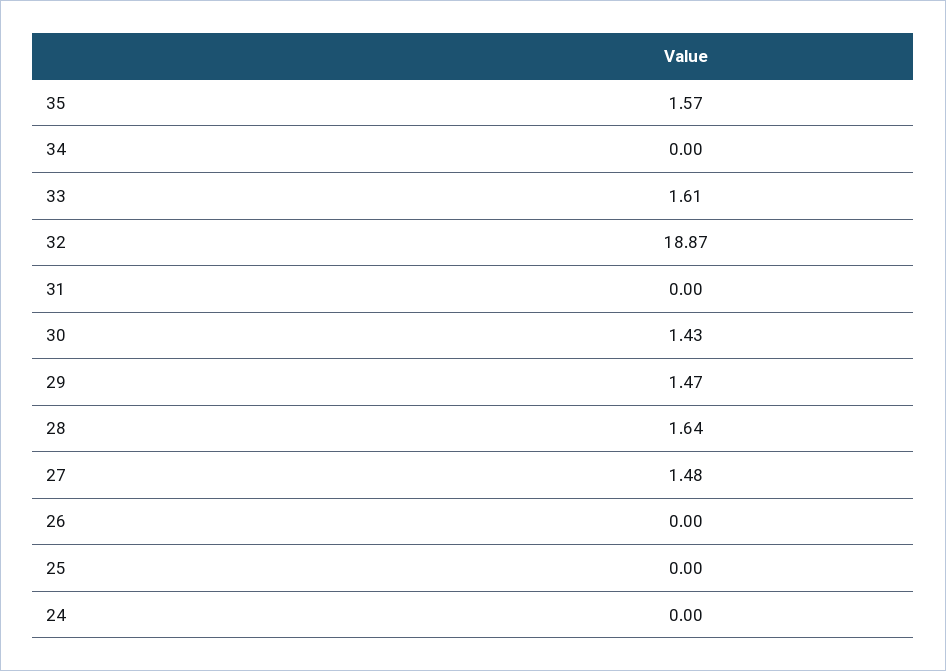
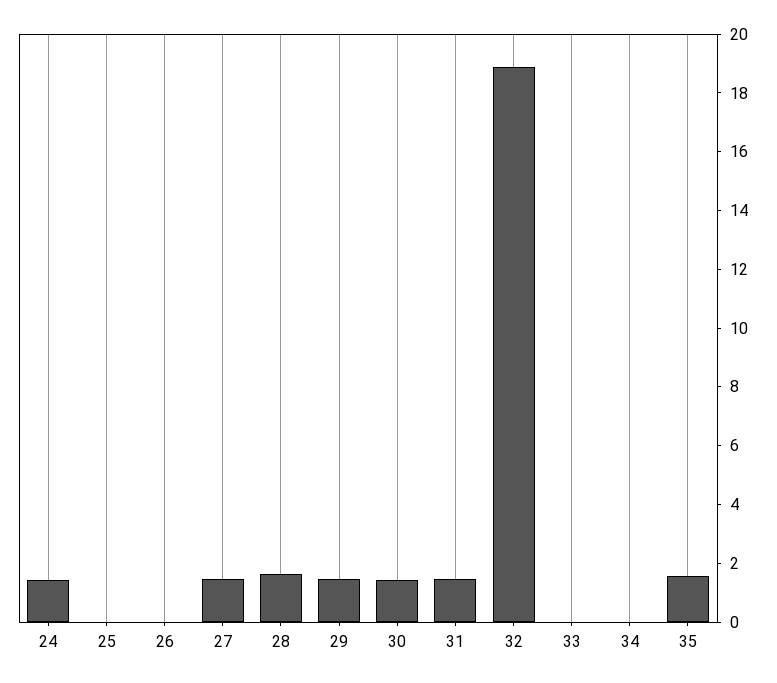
  {
    "35": 1.57,
    "34": 0,
-   "33": 1.61,
+   "33": 0,
    "32": 18.87,
-   "31": 0,
+   "31": 1.5,
    "30": 1.43,
    "29": 1.47,
    "28": 1.64,
    "27": 1.48,
    "26": 0,
    "25": 0,
-   "24": 0
+   "24": 1.5
  }

